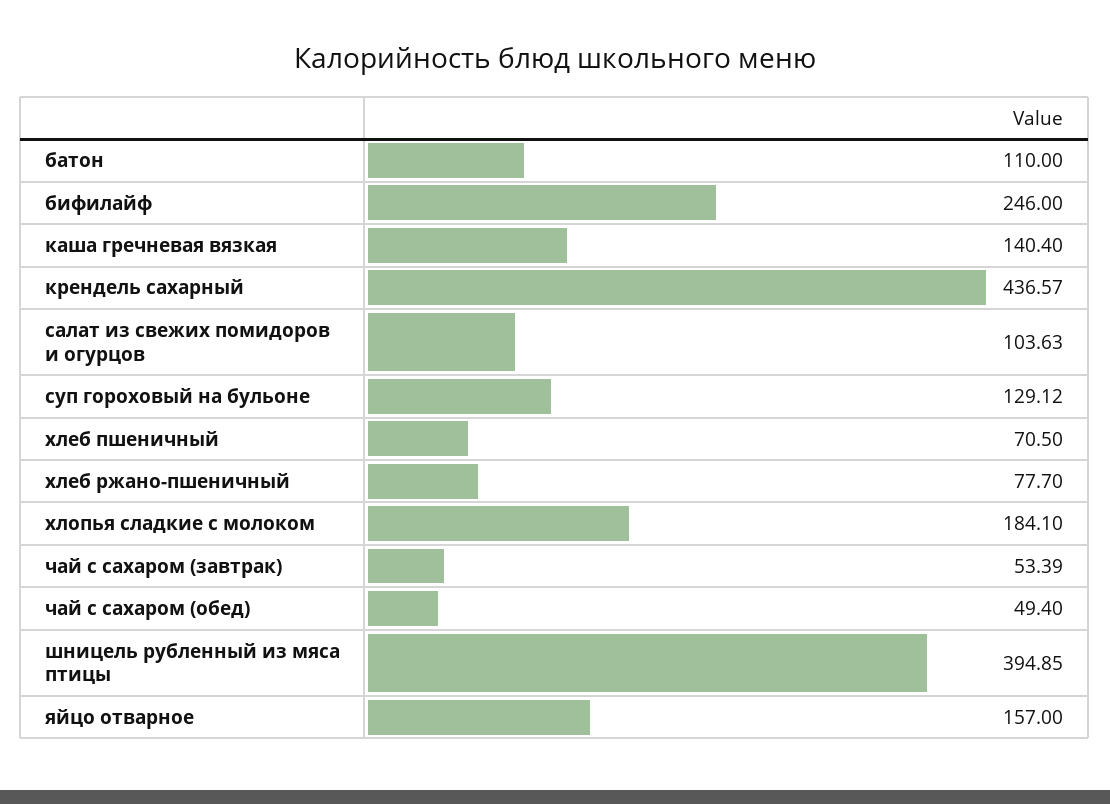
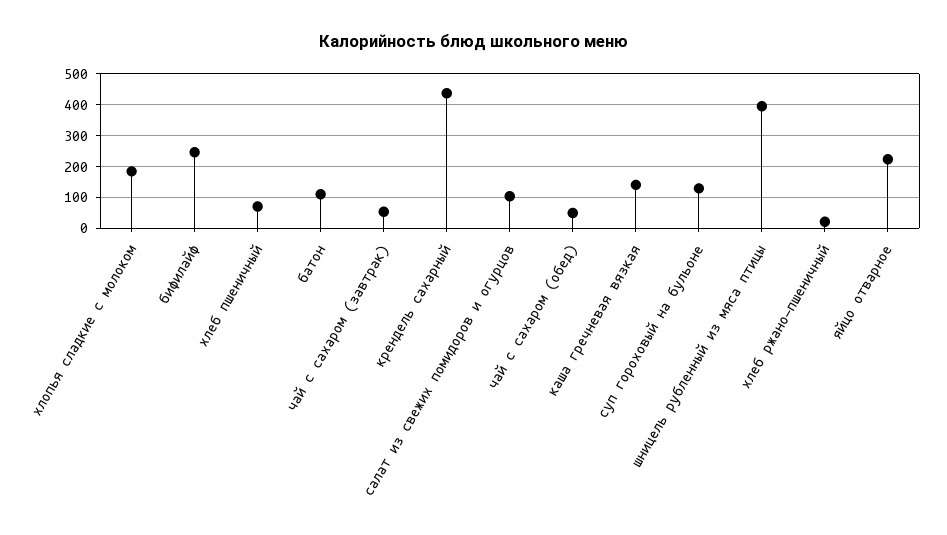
  {
    "батон": 110,
    "бифилайф": 246,
    "каша гречневая вязкая": 140.4,
    "крендель сахарный": 436.57,
    "салат из свежих помидоров и огурцов": 103.63,
    "суп гороховый на бульоне": 129.12,
    "хлеб пшеничный": 70.5,
-   "хлеб ржано-пшеничный": 77.7,
+   "хлеб ржано-пшеничный": 20,
    "хлопья сладкие с молоком": 184.1,
    "чай с сахаром (завтрак)": 53.39,
    "чай с сахаром (обед)": 49.4,
    "шницель рубленный из мяса птицы": 394.85,
-   "яйцо отварное": 157
+   "яйцо отварное": 220
  }

